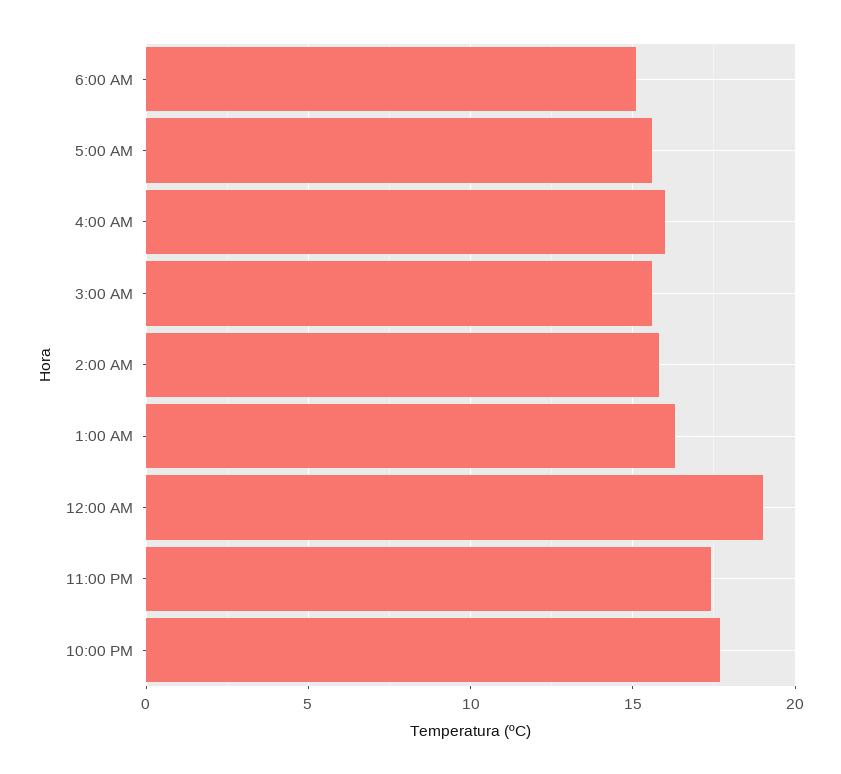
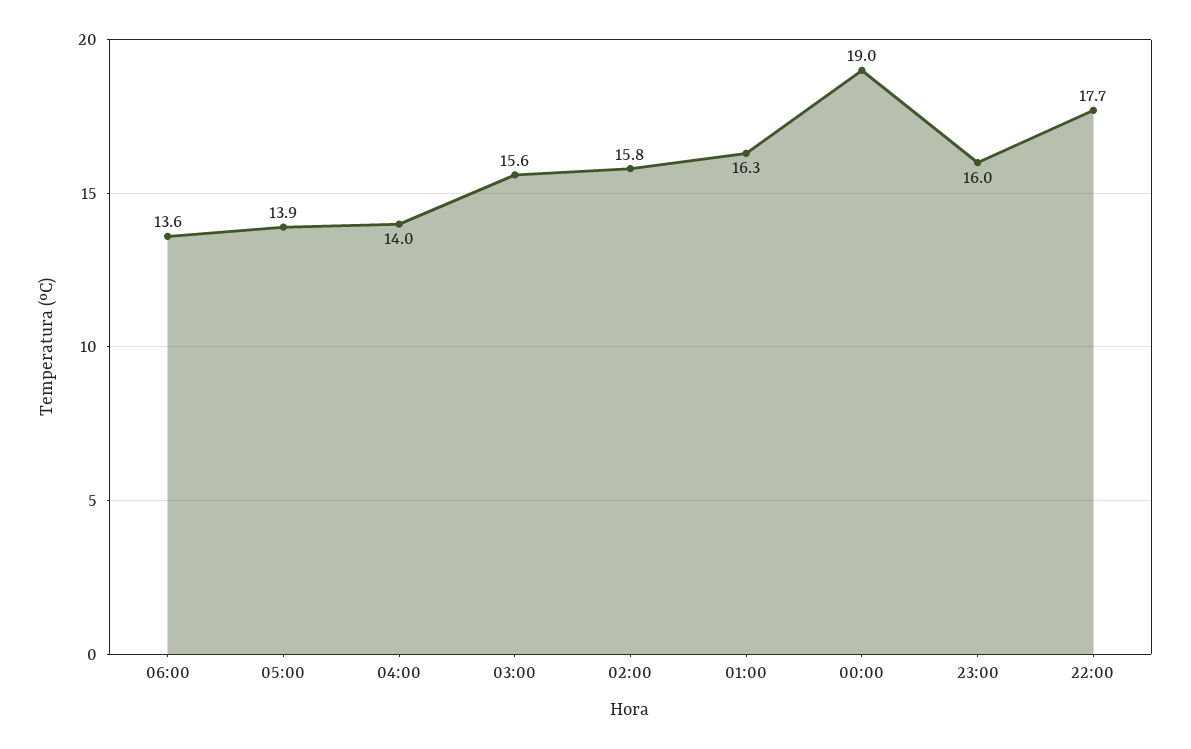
  {
-   "6:00 AM": 15,
+   "6:00 AM": 13.6,
-   "5:00 AM": 15.5,
+   "5:00 AM": 13.9,
-   "4:00 AM": 16,
+   "4:00 AM": 14,
    "3:00 AM": 15.6,
    "2:00 AM": 15.8,
    "1:00 AM": 16.3,
    "12:00 AM": 19,
-   "11:00 PM": 17.5,
+   "11:00 PM": 16,
    "10:00 PM": 17.7
  }

